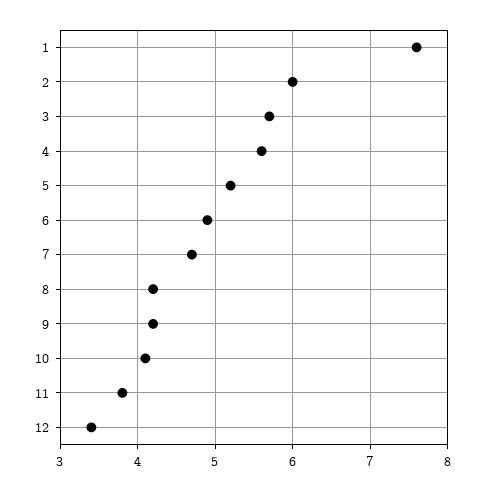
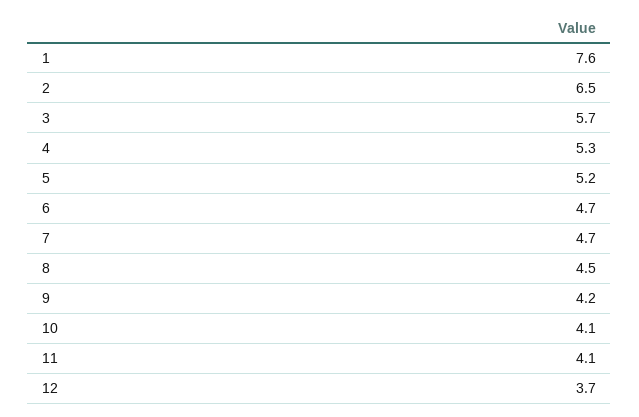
  {
    "1": 7.6,
-   "2": 6,
+   "2": 6.5,
    "3": 5.7,
-   "4": 5.6,
+   "4": 5.3,
    "5": 5.2,
-   "6": 4.9,
+   "6": 4.7,
    "7": 4.7,
-   "8": 4.2,
+   "8": 4.5,
    "9": 4.2,
    "10": 4.1,
-   "11": 3.8,
+   "11": 4.1,
-   "12": 3.4
+   "12": 3.7
  }

